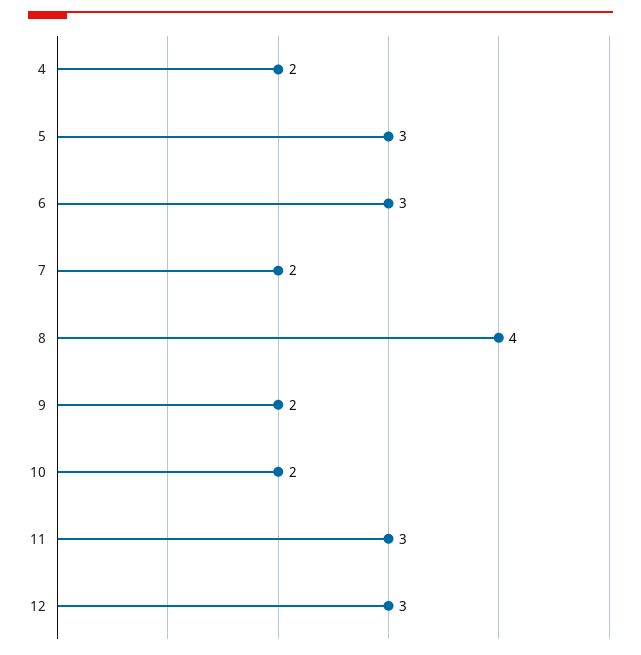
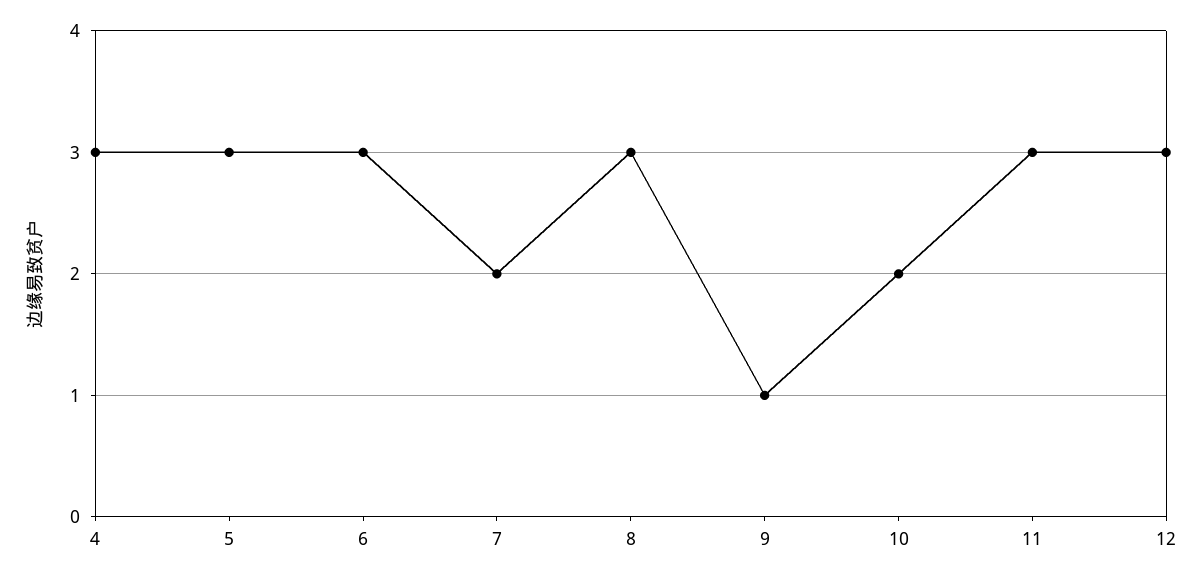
  {
-   "4": 2,
+   "4": 3,
    "5": 3,
    "6": 3,
    "7": 2,
-   "8": 4,
+   "8": 3,
-   "9": 2,
+   "9": 1,
    "10": 2,
    "11": 3,
    "12": 3
  }

